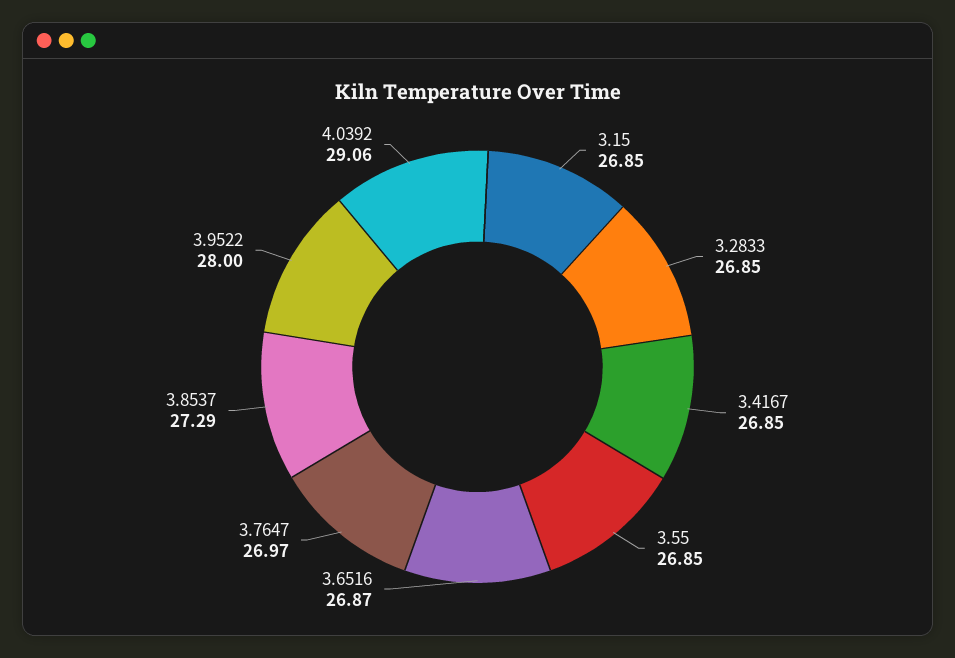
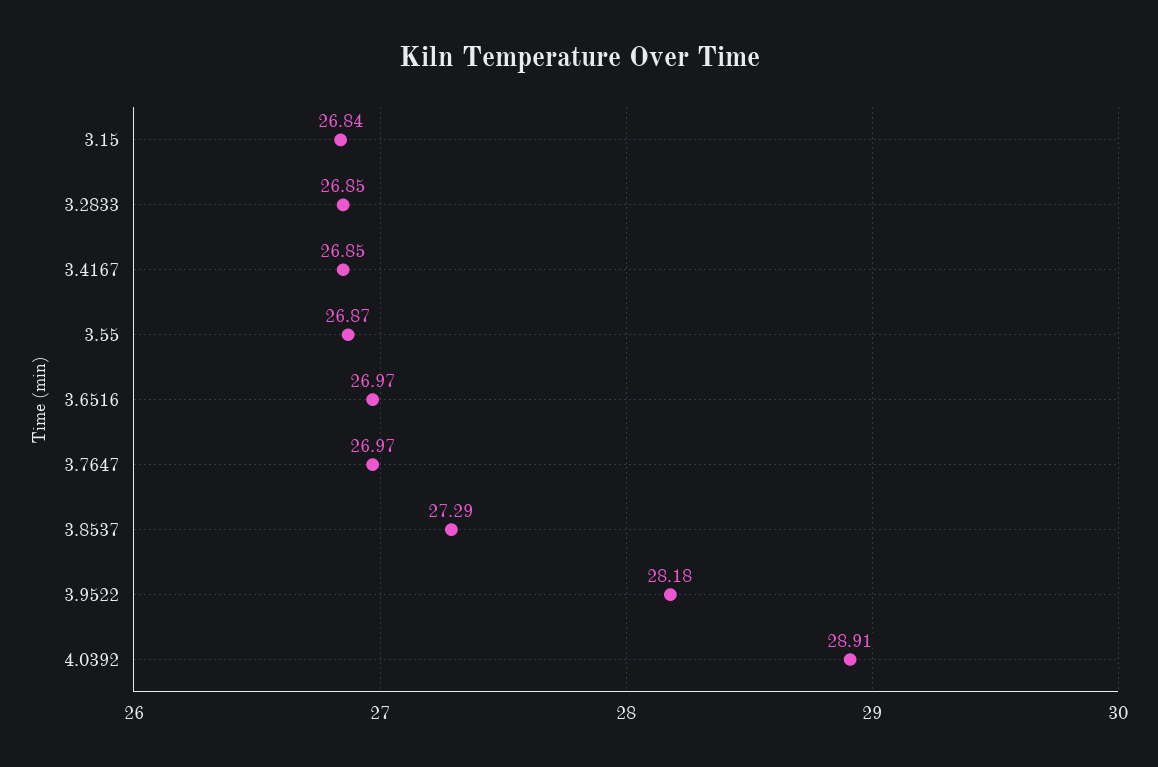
  {
-   "3.15": 26.85,
+   "3.15": 26.84,
    "3.2833": 26.85,
    "3.4167": 26.85,
-   "3.55": 26.85,
+   "3.55": 26.87,
-   "3.6516": 26.87,
+   "3.6516": 26.97,
    "3.7647": 26.97,
    "3.8537": 27.29,
-   "3.9522": 28,
+   "3.9522": 28.18,
-   "4.0392": 29.06
+   "4.0392": 28.91
  }

